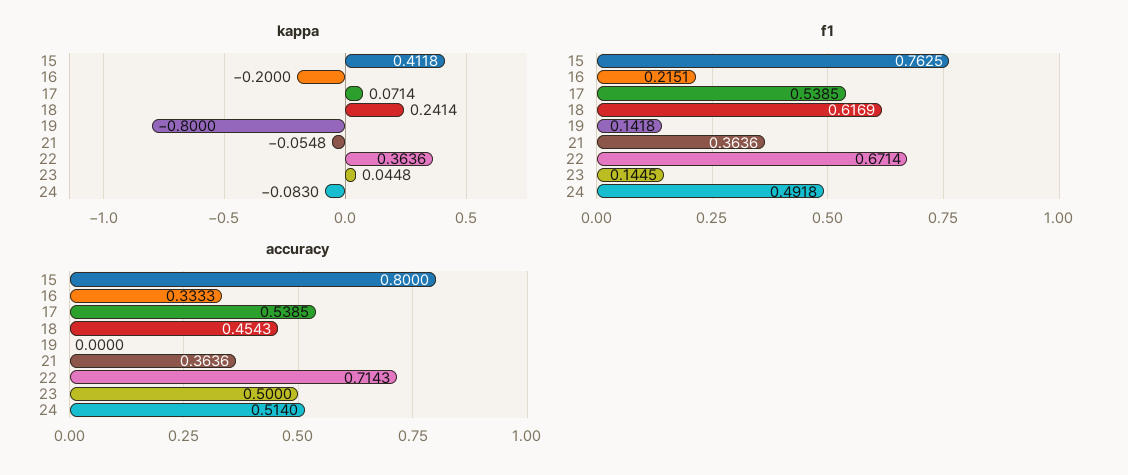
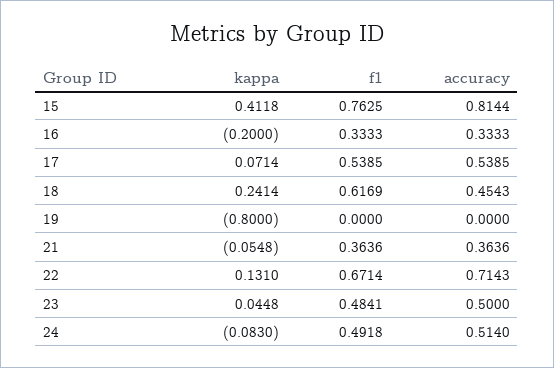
  {
    "kappa": {
      "15": 0.4118,
      "16": -0.2,
      "17": 0.0714,
      "18": 0.2414,
      "19": -0.8,
      "21": -0.0548,
-     "22": 0.3636,
+     "22": 0.131,
      "23": 0.0448,
      "24": -0.083
    },
    "f1": {
      "15": 0.7625,
-     "16": 0.2151,
+     "16": 0.3333,
      "17": 0.5385,
      "18": 0.6169,
-     "19": 0.1418,
+     "19": 0,
      "21": 0.3636,
      "22": 0.6714,
-     "23": 0.1445,
+     "23": 0.4841,
      "24": 0.4918
    },
    "accuracy": {
-     "15": 0.8,
+     "15": 0.8144,
      "16": 0.3333,
      "17": 0.5385,
      "18": 0.4543,
      "19": 0,
      "21": 0.3636,
      "22": 0.7143,
      "23": 0.5,
      "24": 0.514
    }
  }

